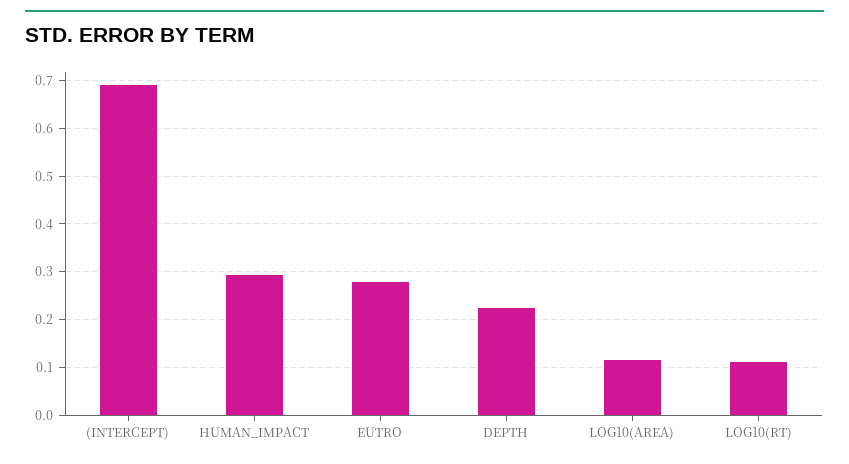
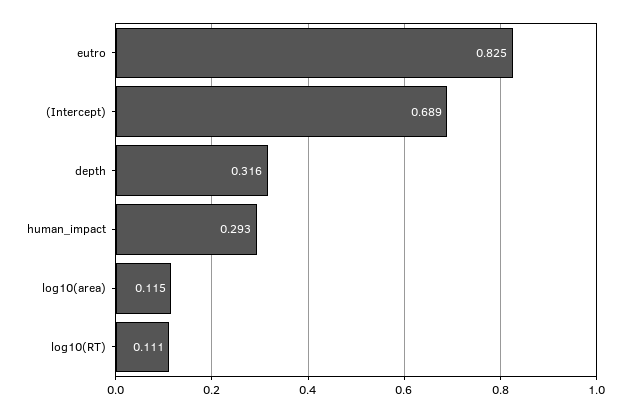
  {
    "(INTERCEPT)": 0.689,
    "HUMAN_IMPACT": 0.293,
-   "EUTRO": 0.28,
+   "EUTRO": 0.825,
-   "DEPTH": 0.22,
+   "DEPTH": 0.316,
    "LOG10(AREA)": 0.115,
    "LOG10(RT)": 0.111
  }

